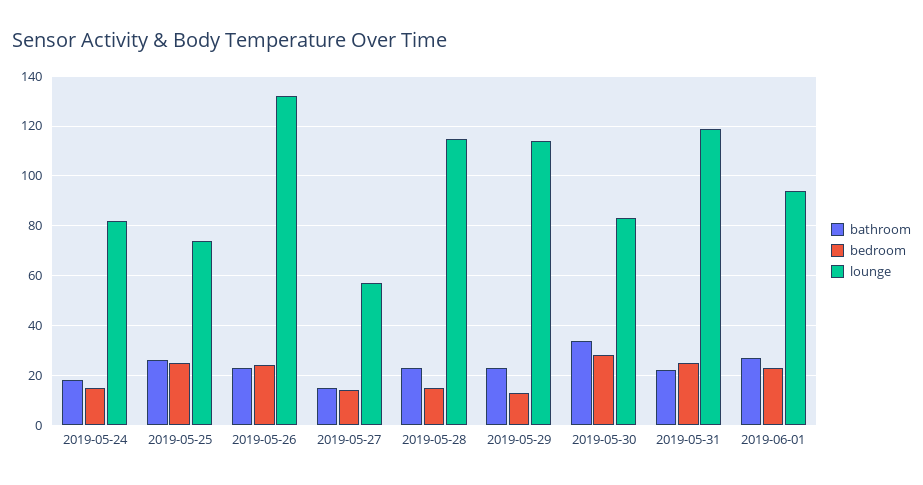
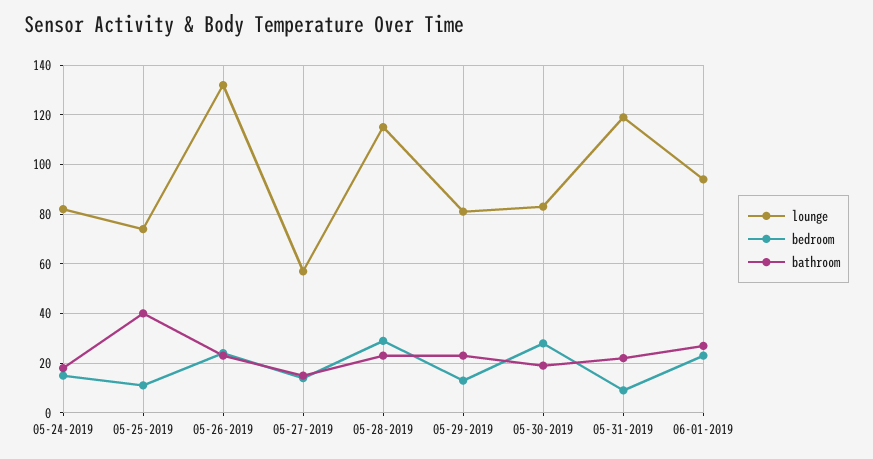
  {
    "bathroom": {
      "2019-05-24": 20,
-     "2019-05-25": 25,
+     "2019-05-25": 40,
      "2019-05-26": 25,
      "2019-05-27": 15,
      "2019-05-28": 25,
      "2019-05-29": 25,
-     "2019-05-30": 35,
+     "2019-05-30": 20,
      "2019-05-31": 20,
      "2019-06-01": 25
    },
    "bedroom": {
      "2019-05-24": 15,
-     "2019-05-25": 25,
+     "2019-05-25": 10,
      "2019-05-26": 25,
      "2019-05-27": 15,
-     "2019-05-28": 15,
+     "2019-05-28": 30,
      "2019-05-29": 15,
      "2019-05-30": 30,
-     "2019-05-31": 25,
+     "2019-05-31": 10,
      "2019-06-01": 25
    },
    "lounge": {
      "2019-05-24": 80,
      "2019-05-25": 75,
      "2019-05-26": 130,
      "2019-05-27": 55,
      "2019-05-28": 115,
-     "2019-05-29": 115,
+     "2019-05-29": 80,
      "2019-05-30": 85,
      "2019-05-31": 120,
      "2019-06-01": 95
    }
  }

